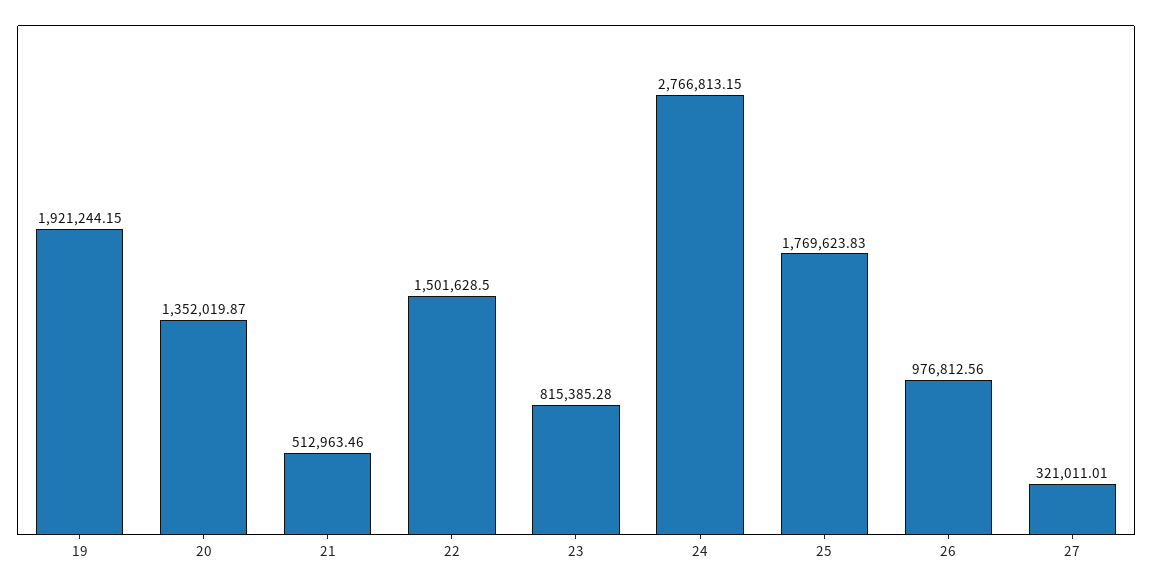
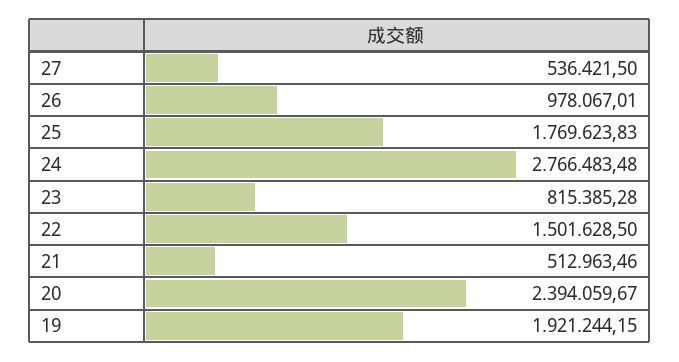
  {
    "19": 1921244.15,
-   "20": 1352019.87,
+   "20": 2394059.67,
    "21": 512963.46,
    "22": 1501628.5,
    "23": 815385.28,
-   "24": 2766813.15,
+   "24": 2766483.48,
    "25": 1769623.83,
-   "26": 976812.56,
+   "26": 978067.01,
-   "27": 321011.01
+   "27": 536421.5
  }

